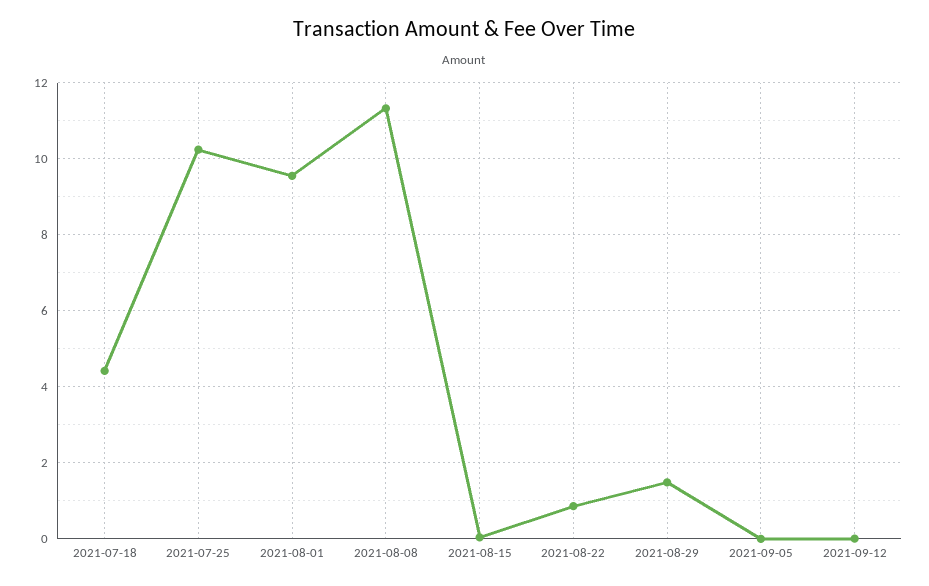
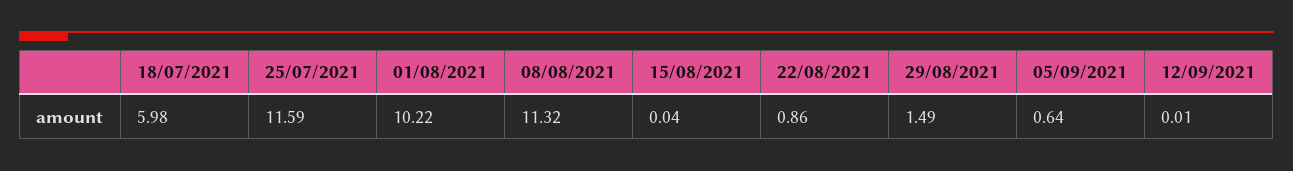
  {
-   "2021-07-18": 4.4,
+   "2021-07-18": 5.98,
-   "2021-07-25": 10.2,
+   "2021-07-25": 11.59,
-   "2021-08-01": 9.6,
+   "2021-08-01": 10.22,
    "2021-08-08": 11.32,
    "2021-08-15": 0.04,
    "2021-08-22": 0.86,
    "2021-08-29": 1.49,
-   "2021-09-05": 0,
+   "2021-09-05": 0.64,
    "2021-09-12": 0.01
  }

